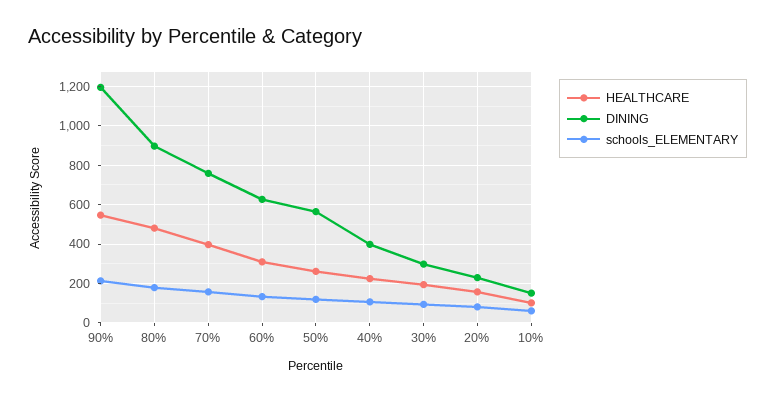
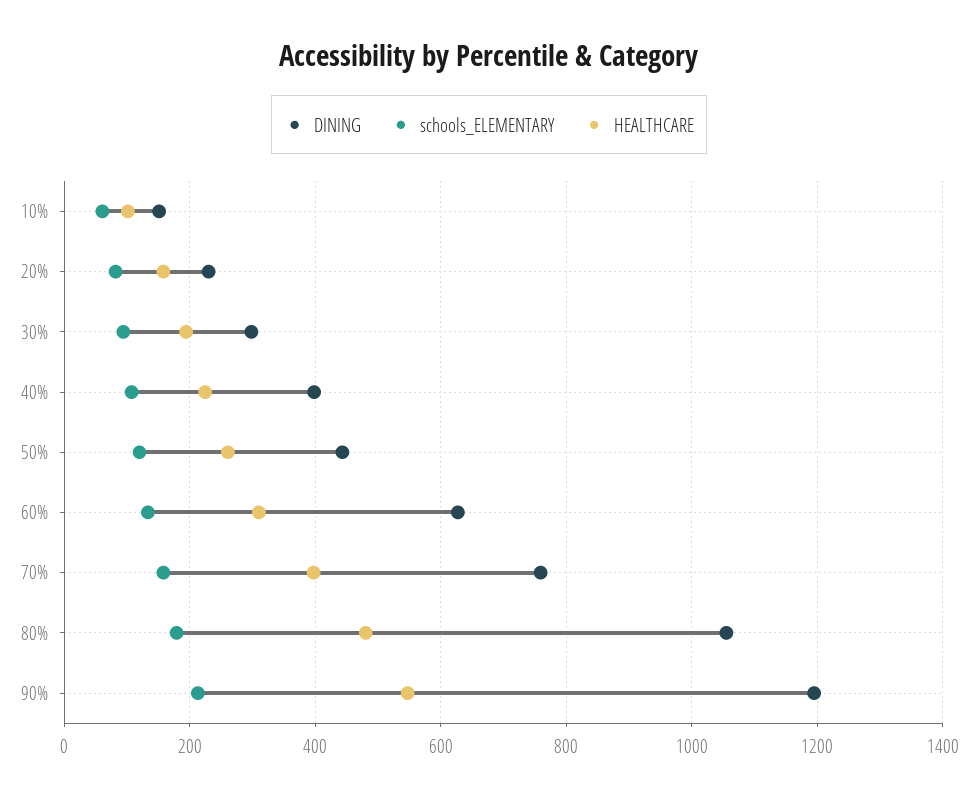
  {
    "HEALTHCARE": {
      "90%": 540,
      "80%": 480,
      "70%": 400,
      "60%": 300,
      "50%": 260,
      "40%": 220,
      "30%": 200,
      "20%": 160,
      "10%": 100
    },
    "DINING": {
      "90%": 1200,
-     "80%": 900,
+     "80%": 1060,
      "70%": 760,
      "60%": 620,
-     "50%": 550,
+     "50%": 440,
      "40%": 400,
      "30%": 300,
      "20%": 240,
      "10%": 160
    },
    "schools_ELEMENTARY": {
      "90%": 220,
      "80%": 180,
      "70%": 160,
      "60%": 140,
      "50%": 120,
      "40%": 100,
      "30%": 100,
      "20%": 80,
      "10%": 60
    }
  }

